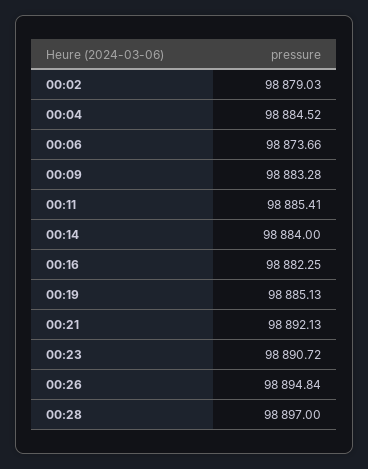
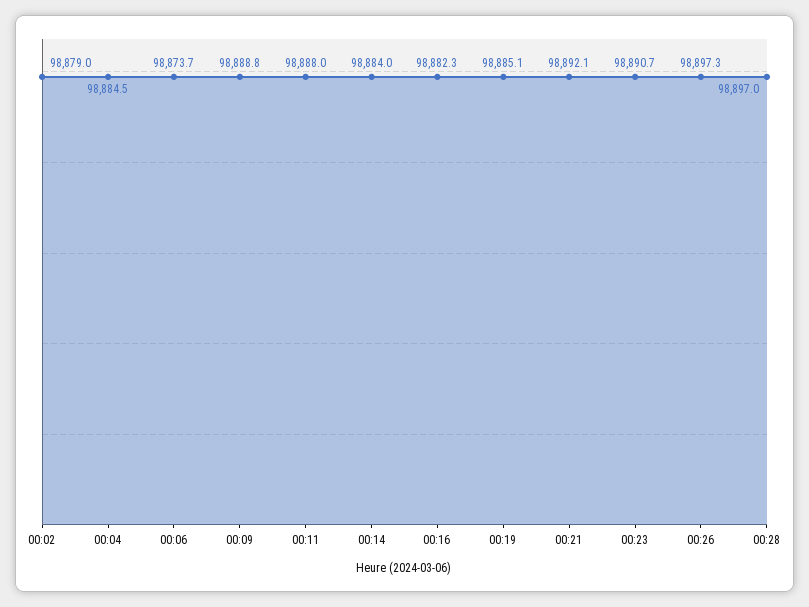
  {
    "00:02": 98879.03,
    "00:04": 98884.52,
    "00:06": 98873.66,
-   "00:09": 98883.28,
+   "00:09": 98888.8,
-   "00:11": 98885.41,
+   "00:11": 98888,
    "00:14": 98884,
    "00:16": 98882.25,
    "00:19": 98885.13,
    "00:21": 98892.13,
    "00:23": 98890.72,
-   "00:26": 98894.84,
+   "00:26": 98897.3,
    "00:28": 98897
  }

